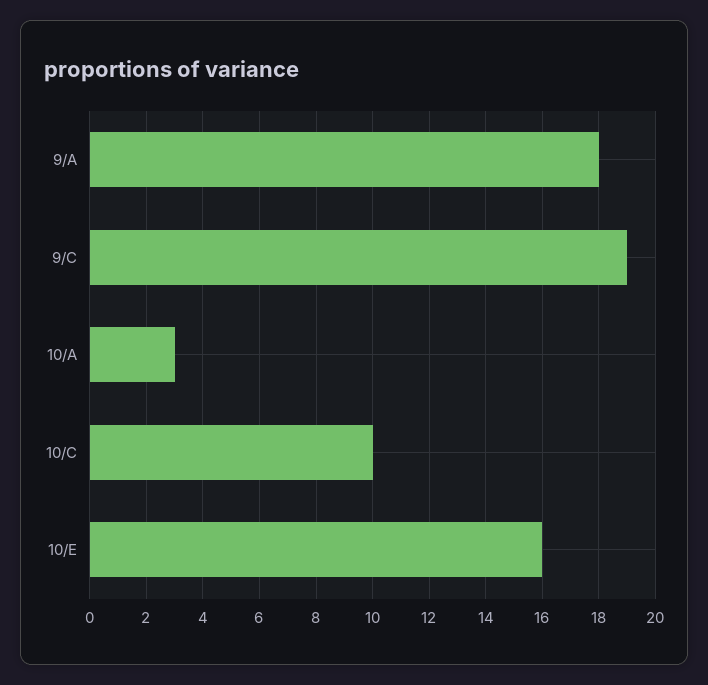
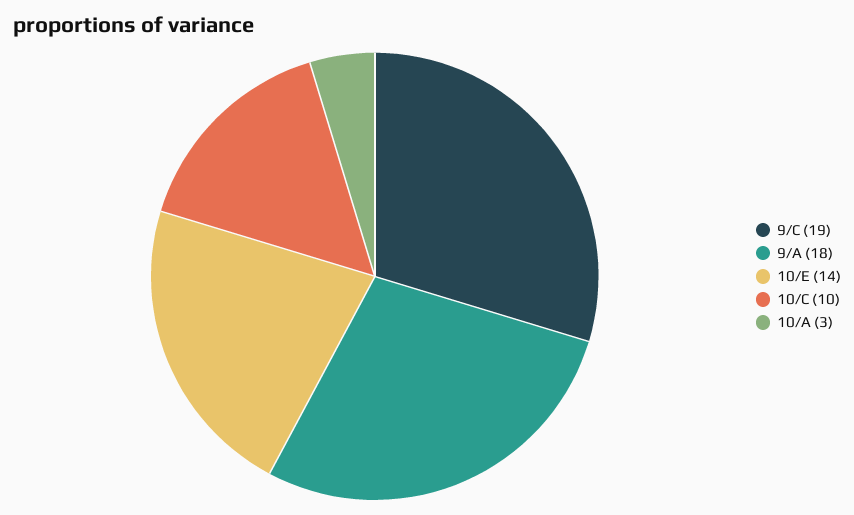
  {
    "9/A": 18,
    "9/C": 19,
    "10/A": 3,
    "10/C": 10,
-   "10/E": 16
+   "10/E": 14
  }

